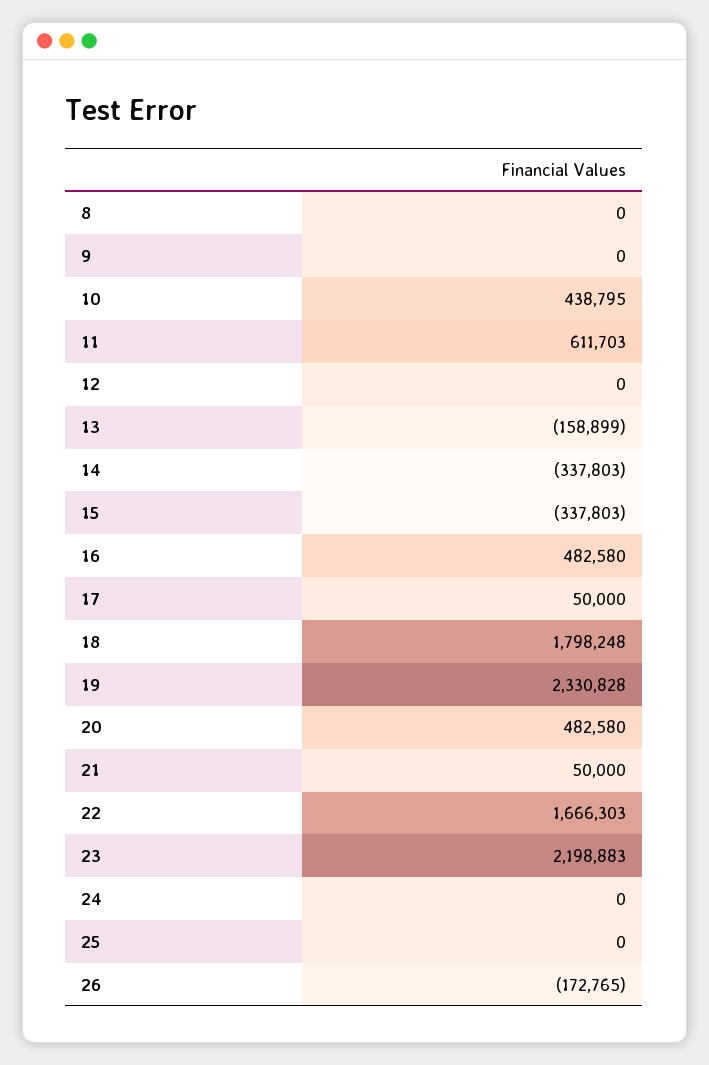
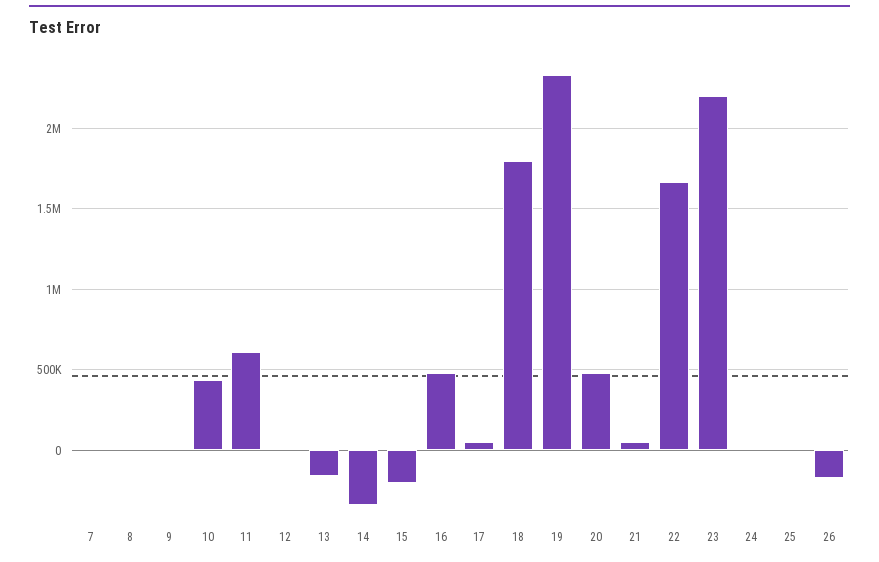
  {
    "8": 0,
    "9": 0,
    "10": 438795,
    "11": 611703,
    "12": 0,
    "13": -158899,
    "14": -337803,
-   "15": -337803,
+   "15": -200000,
    "16": 482580,
    "17": 50000,
    "18": 1798248,
    "19": 2330828,
    "20": 482580,
    "21": 50000,
    "22": 1666303,
    "23": 2198883,
    "24": 0,
    "25": 0,
-   "26": -172765
+   "26": -172765,
+   "7": 0
  }

